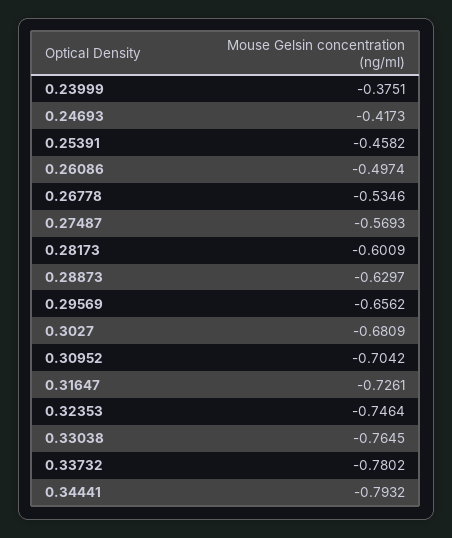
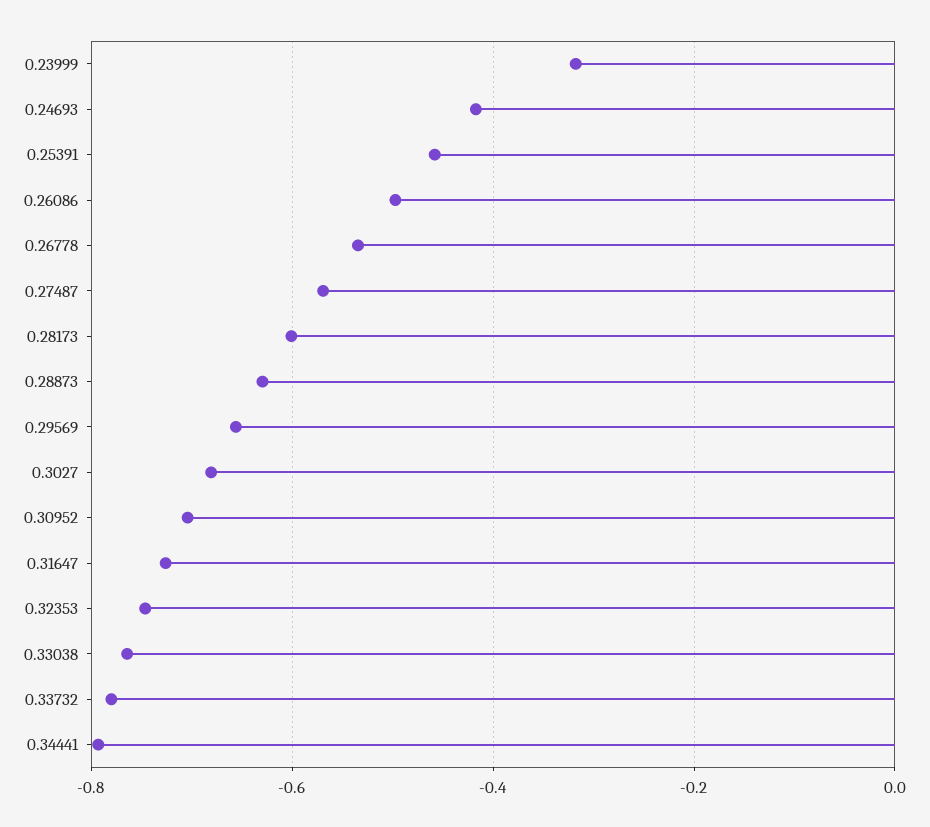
  {
-   "0.23999": -0.3751,
+   "0.23999": -0.32,
    "0.24693": -0.4173,
    "0.25391": -0.4582,
    "0.26086": -0.4974,
    "0.26778": -0.5346,
    "0.27487": -0.5693,
    "0.28173": -0.6009,
    "0.28873": -0.6297,
    "0.29569": -0.6562,
    "0.3027": -0.6809,
    "0.30952": -0.7042,
    "0.31647": -0.7261,
    "0.32353": -0.7464,
    "0.33038": -0.7645,
    "0.33732": -0.7802,
    "0.34441": -0.7932
  }

